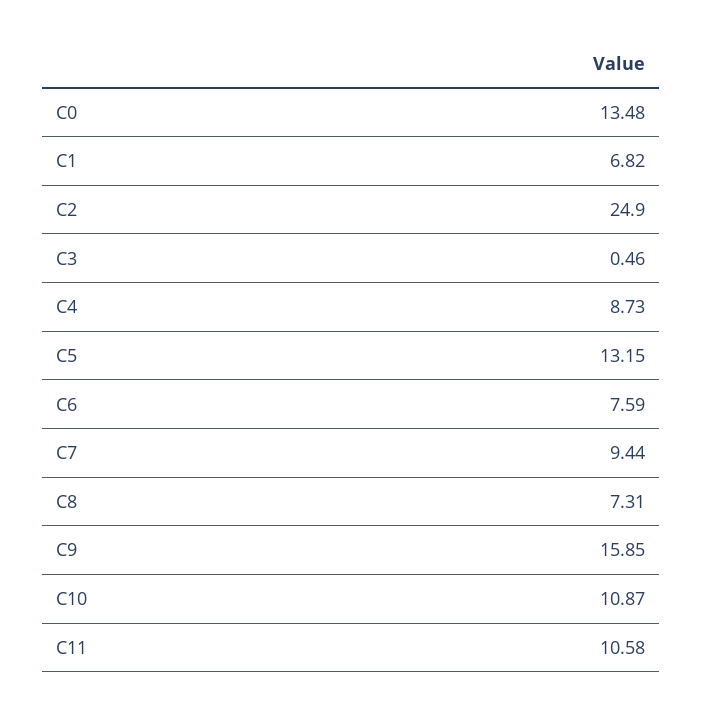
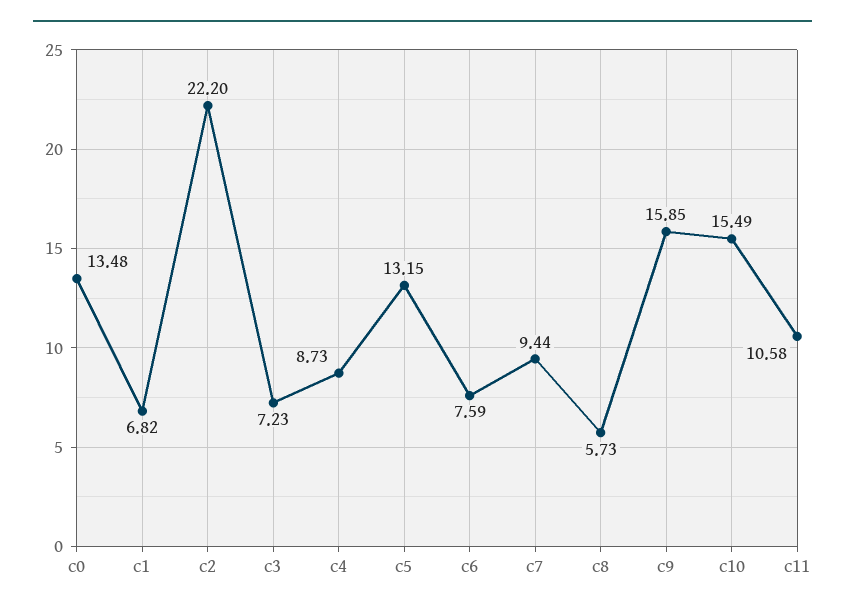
  {
    "C0": 13.48,
    "C1": 6.82,
-   "C2": 24.9,
+   "C2": 22.2,
-   "C3": 0.46,
+   "C3": 7.23,
    "C4": 8.73,
    "C5": 13.15,
    "C6": 7.59,
    "C7": 9.44,
-   "C8": 7.31,
+   "C8": 5.73,
    "C9": 15.85,
-   "C10": 10.87,
+   "C10": 15.49,
    "C11": 10.58
  }

